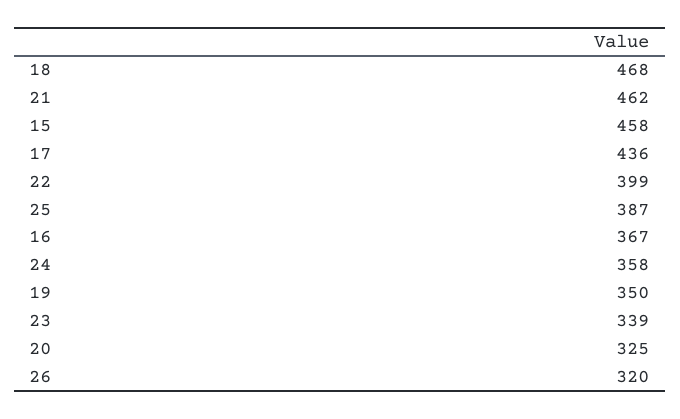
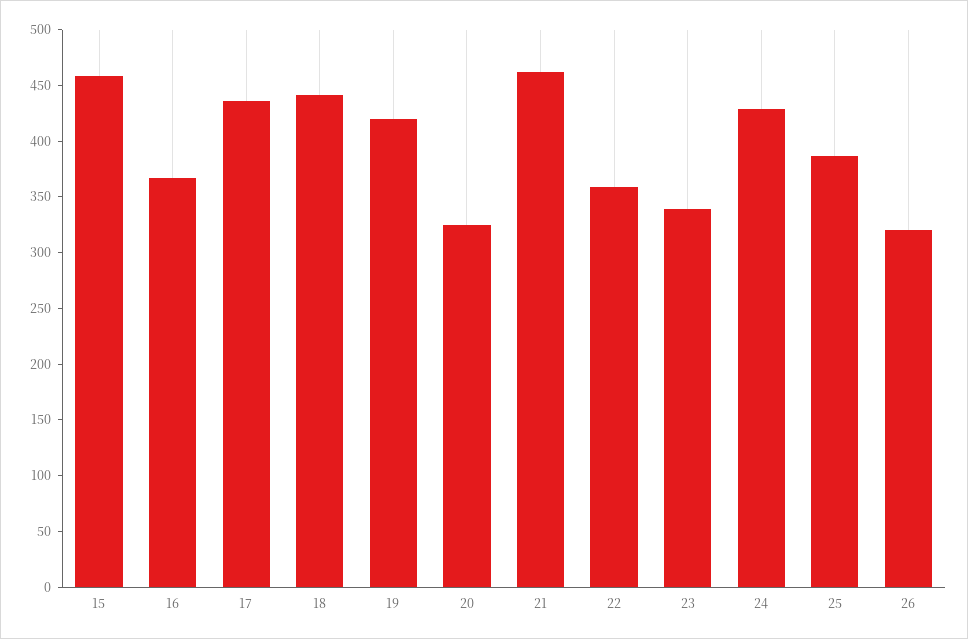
  {
-   "18": 468,
+   "18": 440,
    "21": 462,
    "15": 458,
    "17": 436,
-   "22": 399,
+   "22": 360,
    "25": 387,
    "16": 367,
-   "24": 358,
+   "24": 430,
-   "19": 350,
+   "19": 420,
    "23": 339,
    "20": 325,
    "26": 320
  }

